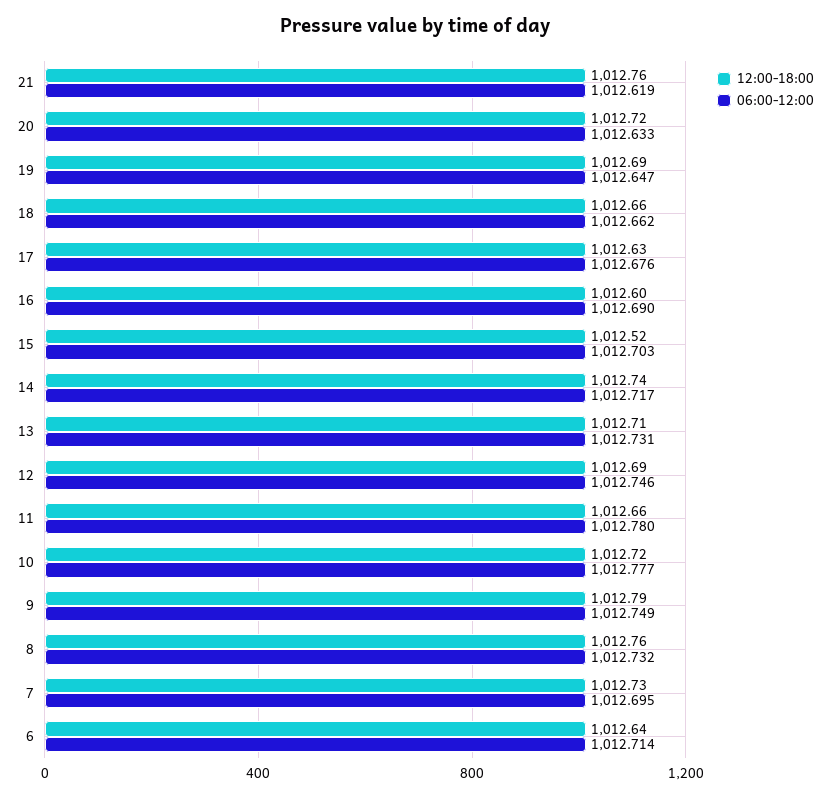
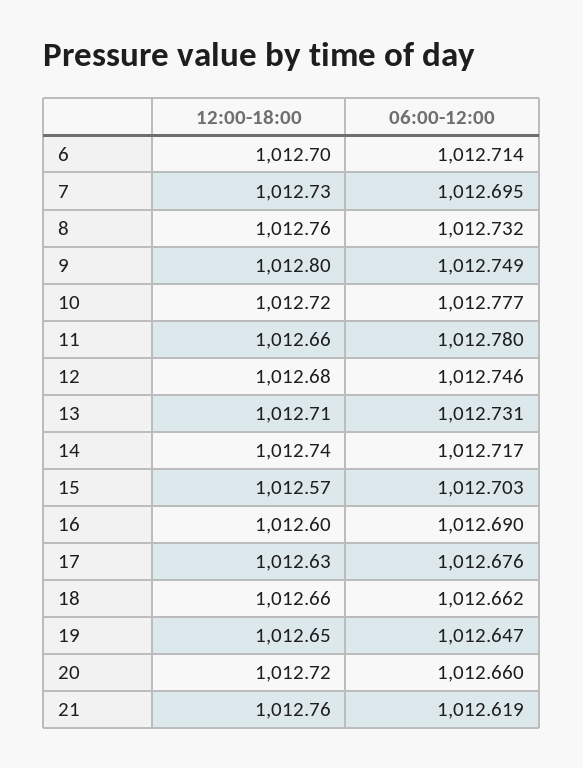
  {
    "12:00-18:00": {
      "21": 1012.76,
      "20": 1012.72,
-     "19": 1012.69,
+     "19": 1012.65,
      "18": 1012.66,
      "17": 1012.63,
      "16": 1012.6,
-     "15": 1012.52,
+     "15": 1012.57,
      "14": 1012.74,
      "13": 1012.71,
-     "12": 1012.69,
+     "12": 1012.68,
      "11": 1012.66,
      "10": 1012.72,
-     "9": 1012.79,
+     "9": 1012.8,
      "8": 1012.76,
      "7": 1012.73,
-     "6": 1012.64
+     "6": 1012.7
    },
    "06:00-12:00": {
      "21": 1012.619,
-     "20": 1012.633,
+     "20": 1012.66,
      "19": 1012.647,
      "18": 1012.662,
      "17": 1012.676,
      "16": 1012.69,
      "15": 1012.703,
      "14": 1012.717,
      "13": 1012.731,
      "12": 1012.746,
      "11": 1012.78,
      "10": 1012.777,
      "9": 1012.749,
      "8": 1012.732,
      "7": 1012.695,
      "6": 1012.714
    }
  }

